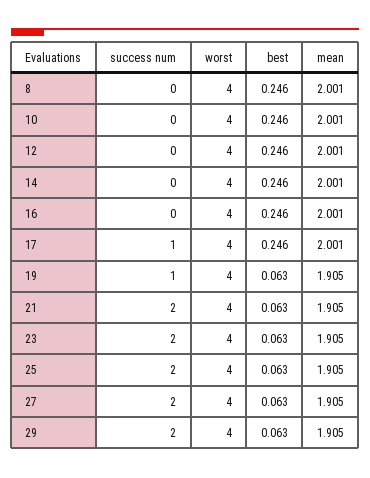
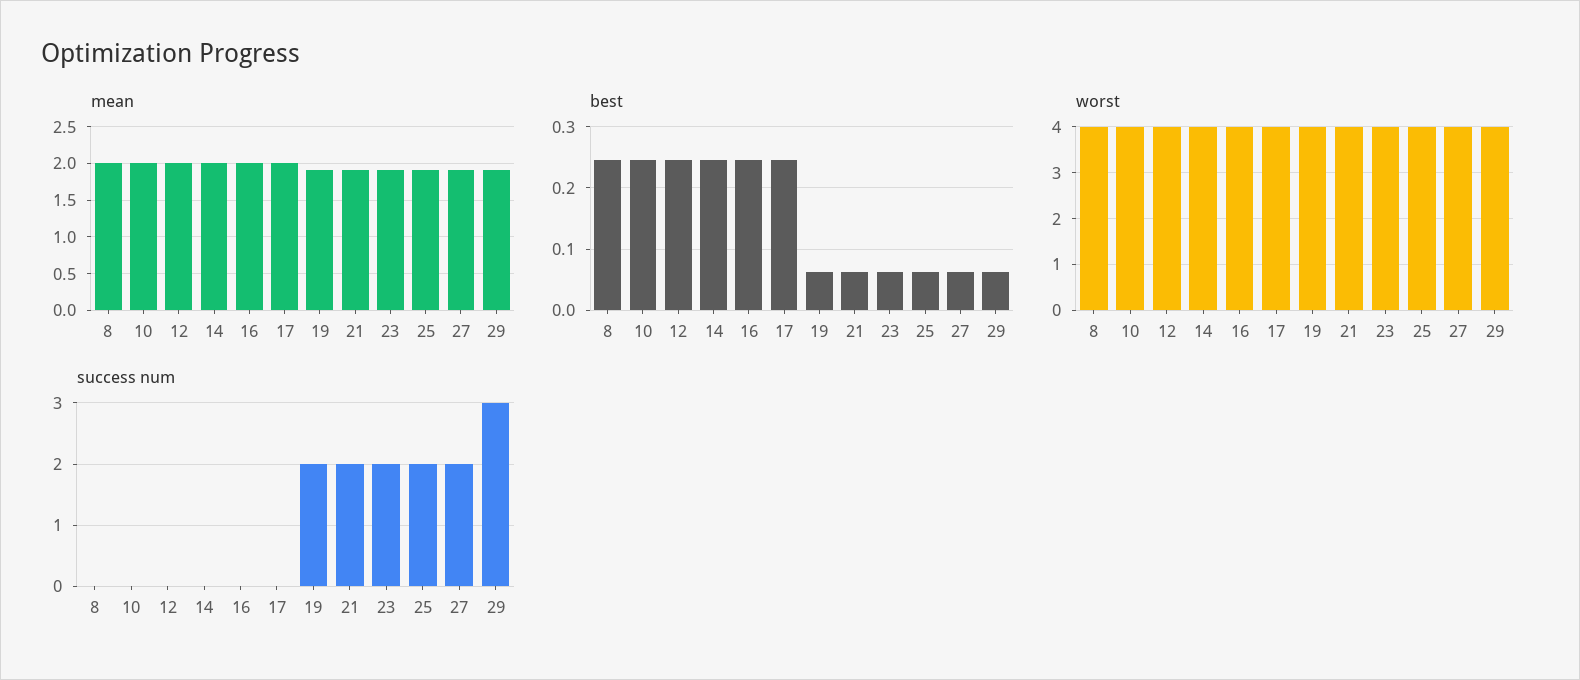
  {
    "success num": {
      "8": 0,
      "10": 0,
      "12": 0,
      "14": 0,
      "16": 0,
-     "17": 1,
+     "17": 0,
-     "19": 1,
+     "19": 2,
      "21": 2,
      "23": 2,
      "25": 2,
      "27": 2,
-     "29": 2
+     "29": 3
    },
    "worst": {
      "8": 4,
      "10": 4,
      "12": 4,
      "14": 4,
      "16": 4,
      "17": 4,
      "19": 4,
      "21": 4,
      "23": 4,
      "25": 4,
      "27": 4,
      "29": 4
    },
    "best": {
      "8": 0.246,
      "10": 0.246,
      "12": 0.246,
      "14": 0.246,
      "16": 0.246,
      "17": 0.246,
      "19": 0.063,
      "21": 0.063,
      "23": 0.063,
      "25": 0.063,
      "27": 0.063,
      "29": 0.063
    },
    "mean": {
      "8": 2.001,
      "10": 2.001,
      "12": 2.001,
      "14": 2.001,
      "16": 2.001,
      "17": 2.001,
      "19": 1.905,
      "21": 1.905,
      "23": 1.905,
      "25": 1.905,
      "27": 1.905,
      "29": 1.905
    }
  }

